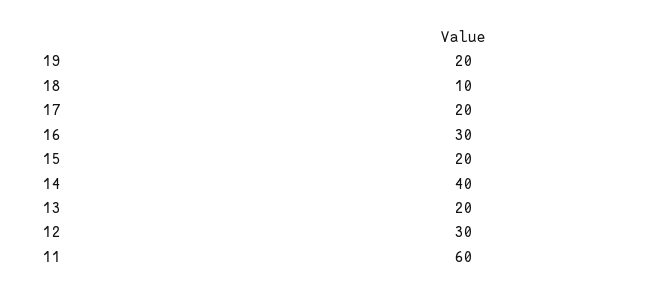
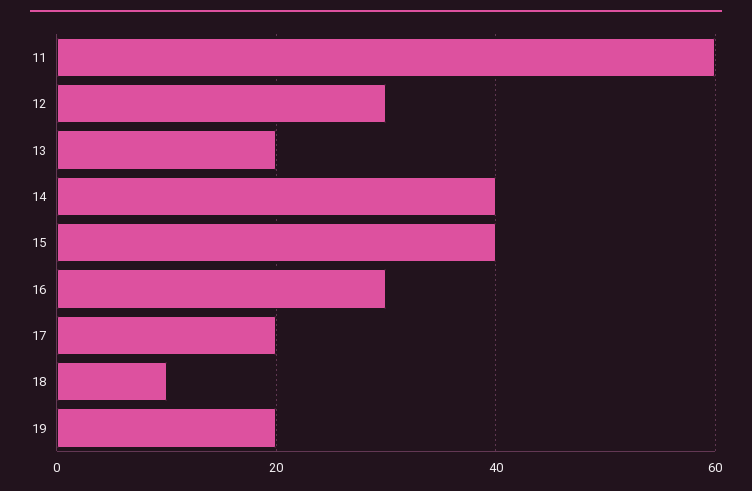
  {
    "19": 20,
    "18": 10,
    "17": 20,
    "16": 30,
-   "15": 20,
+   "15": 40,
    "14": 40,
    "13": 20,
    "12": 30,
    "11": 60
  }

